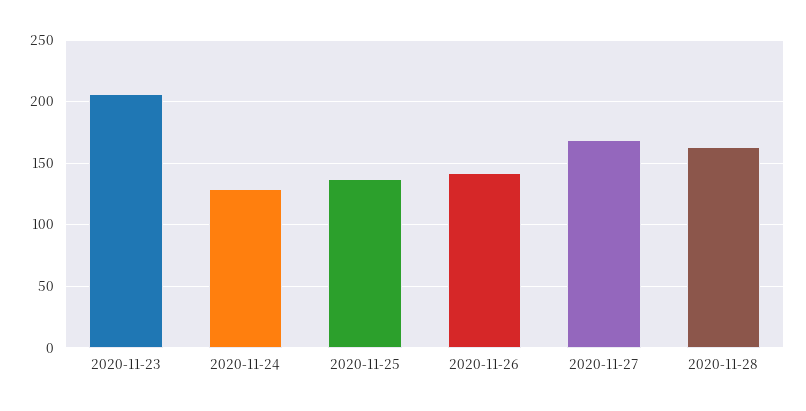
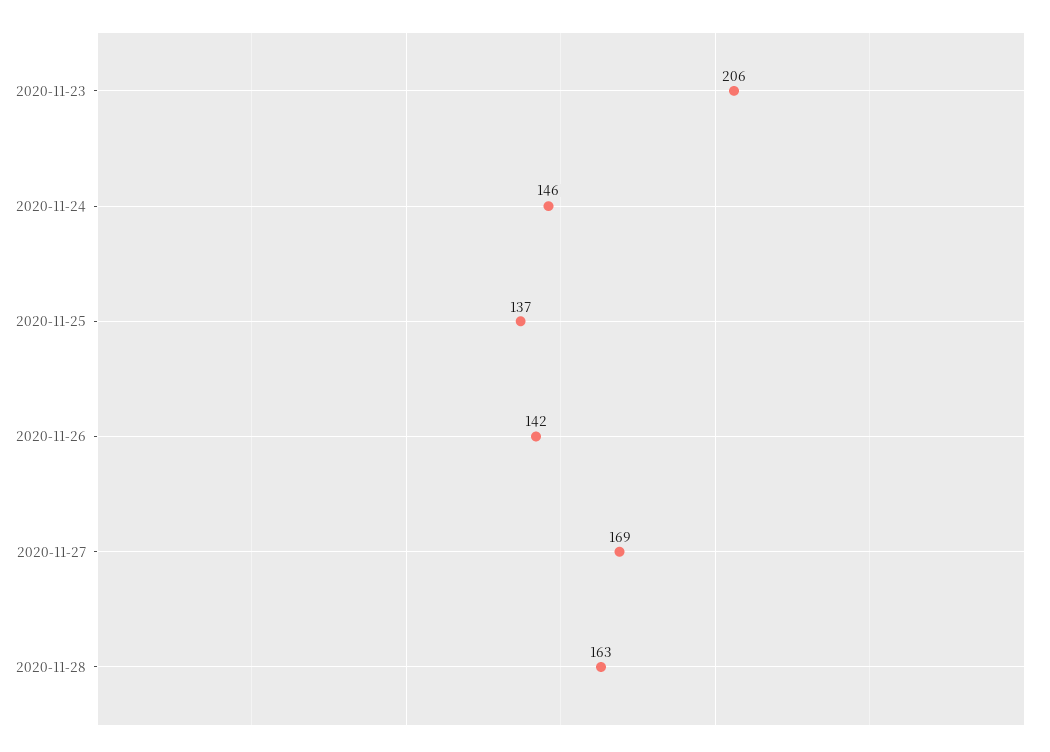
  {
    "2020-11-23": 206,
-   "2020-11-24": 130,
+   "2020-11-24": 146,
    "2020-11-25": 137,
    "2020-11-26": 142,
    "2020-11-27": 169,
    "2020-11-28": 163
  }

